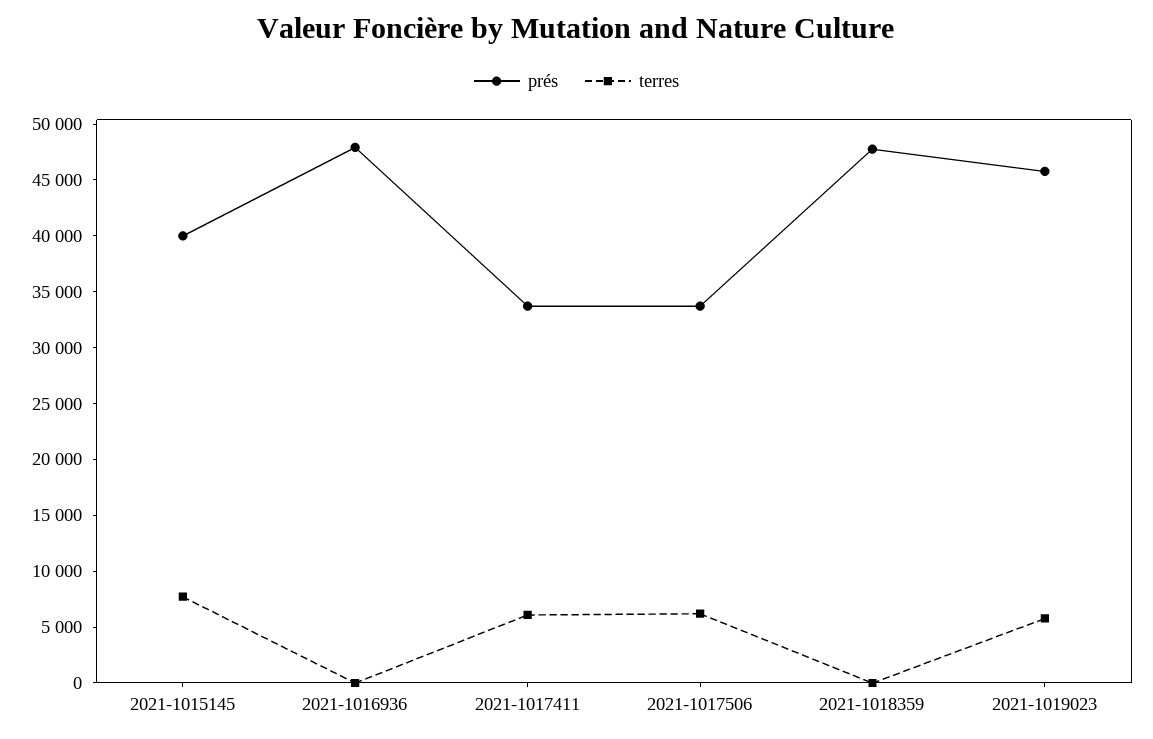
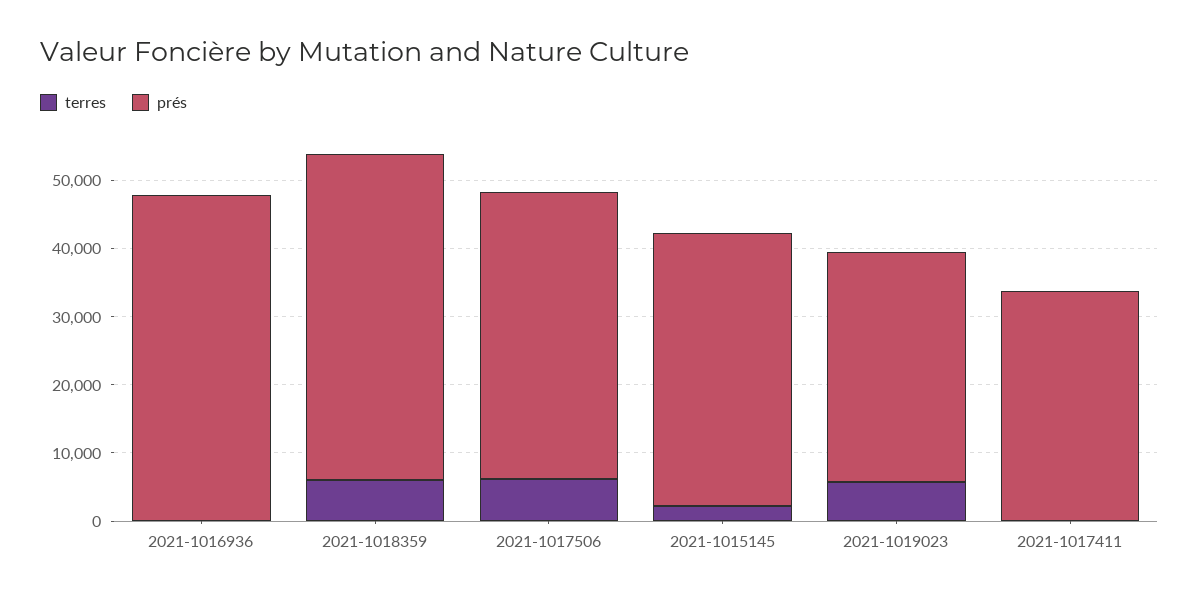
  {
    "prés": {
      "2021-1015145": 40000,
      "2021-1016936": 48000,
      "2021-1017411": 34000,
-     "2021-1017506": 34000,
+     "2021-1017506": 42000,
      "2021-1018359": 48000,
-     "2021-1019023": 46000
+     "2021-1019023": 34000
    },
    "terres": {
-     "2021-1015145": 8000,
+     "2021-1015145": 2000,
      "2021-1016936": 0,
-     "2021-1017411": 6000,
+     "2021-1017411": 0,
      "2021-1017506": 6000,
-     "2021-1018359": 0,
+     "2021-1018359": 6000,
      "2021-1019023": 6000
    }
  }

